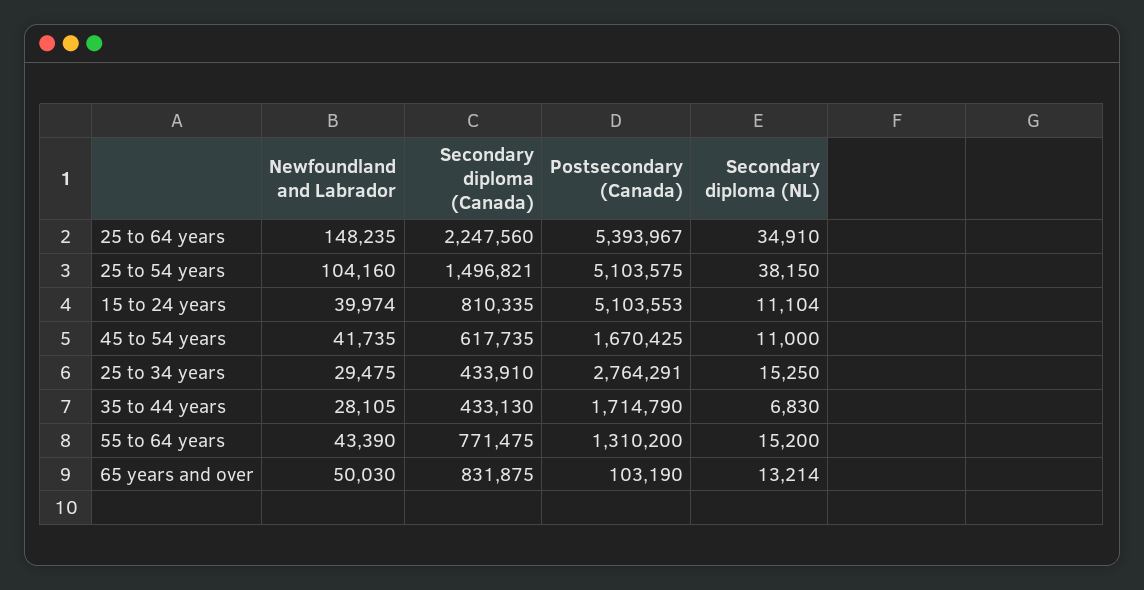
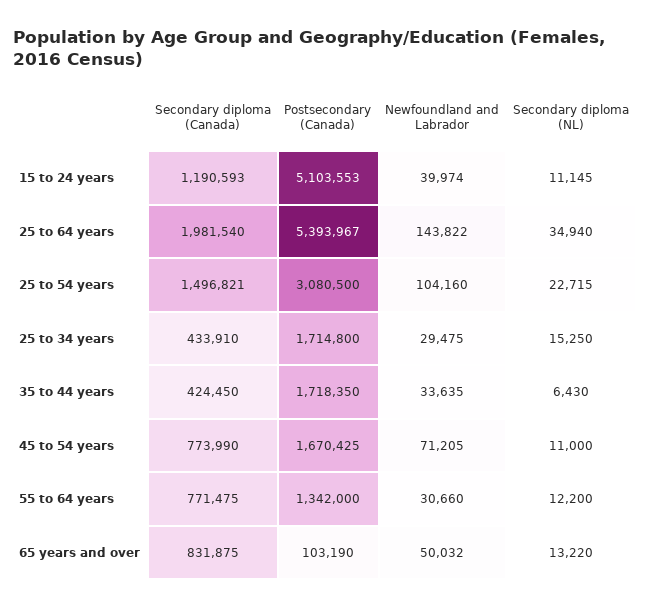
  {
    "Newfoundland and Labrador": {
-     "25 to 64 years": 148235,
+     "25 to 64 years": 143822,
      "25 to 54 years": 104160,
      "15 to 24 years": 39974,
-     "45 to 54 years": 41735,
+     "45 to 54 years": 71205,
      "25 to 34 years": 29475,
-     "35 to 44 years": 28105,
+     "35 to 44 years": 33635,
-     "55 to 64 years": 43390,
+     "55 to 64 years": 30660,
-     "65 years and over": 50030
+     "65 years and over": 50032
    },
    "Secondary diploma (Canada)": {
-     "25 to 64 years": 2247560,
+     "25 to 64 years": 1981540,
      "25 to 54 years": 1496821,
-     "15 to 24 years": 810335,
+     "15 to 24 years": 1190593,
-     "45 to 54 years": 617735,
+     "45 to 54 years": 773990,
      "25 to 34 years": 433910,
-     "35 to 44 years": 433130,
+     "35 to 44 years": 424450,
      "55 to 64 years": 771475,
      "65 years and over": 831875
    },
    "Postsecondary (Canada)": {
      "25 to 64 years": 5393967,
-     "25 to 54 years": 5103575,
+     "25 to 54 years": 3080500,
      "15 to 24 years": 5103553,
      "45 to 54 years": 1670425,
-     "25 to 34 years": 2764291,
+     "25 to 34 years": 1714800,
-     "35 to 44 years": 1714790,
+     "35 to 44 years": 1718350,
-     "55 to 64 years": 1310200,
+     "55 to 64 years": 1342000,
      "65 years and over": 103190
    },
    "Secondary diploma (NL)": {
-     "25 to 64 years": 34910,
+     "25 to 64 years": 34940,
-     "25 to 54 years": 38150,
+     "25 to 54 years": 22715,
-     "15 to 24 years": 11104,
+     "15 to 24 years": 11145,
      "45 to 54 years": 11000,
      "25 to 34 years": 15250,
-     "35 to 44 years": 6830,
+     "35 to 44 years": 6430,
-     "55 to 64 years": 15200,
+     "55 to 64 years": 12200,
-     "65 years and over": 13214
+     "65 years and over": 13220
    }
  }

